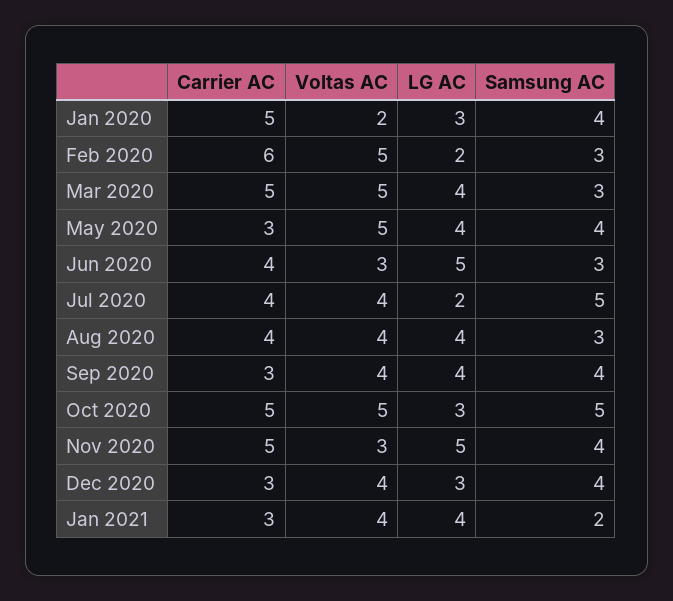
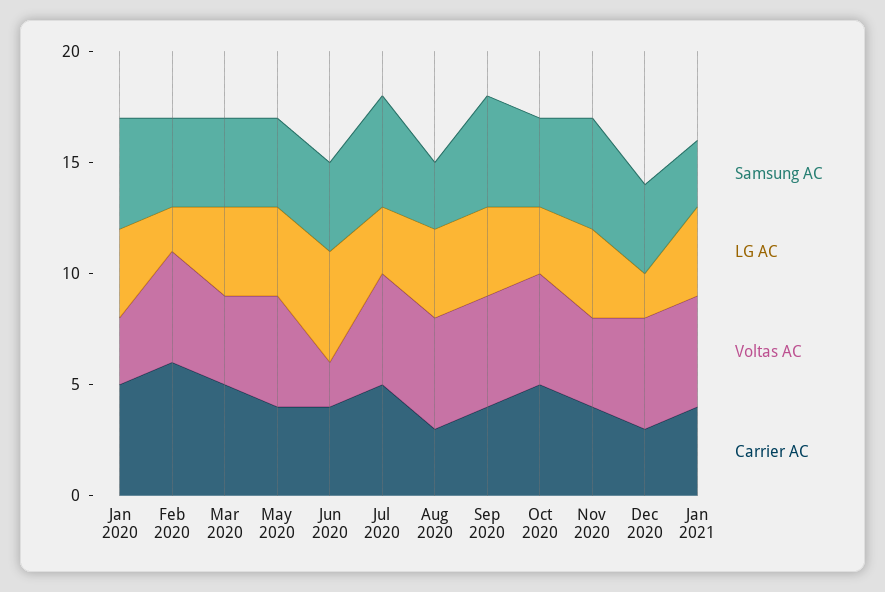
  {
    "Carrier AC": {
      "Jan 2020": 5,
      "Feb 2020": 6,
      "Mar 2020": 5,
-     "May 2020": 3,
+     "May 2020": 4,
      "Jun 2020": 4,
-     "Jul 2020": 4,
+     "Jul 2020": 5,
-     "Aug 2020": 4,
+     "Aug 2020": 3,
-     "Sep 2020": 3,
+     "Sep 2020": 4,
      "Oct 2020": 5,
-     "Nov 2020": 5,
+     "Nov 2020": 4,
      "Dec 2020": 3,
-     "Jan 2021": 3
+     "Jan 2021": 4
    },
    "Voltas AC": {
-     "Jan 2020": 2,
+     "Jan 2020": 3,
      "Feb 2020": 5,
-     "Mar 2020": 5,
+     "Mar 2020": 4,
      "May 2020": 5,
-     "Jun 2020": 3,
+     "Jun 2020": 2,
-     "Jul 2020": 4,
+     "Jul 2020": 5,
-     "Aug 2020": 4,
+     "Aug 2020": 5,
-     "Sep 2020": 4,
+     "Sep 2020": 5,
      "Oct 2020": 5,
-     "Nov 2020": 3,
+     "Nov 2020": 4,
-     "Dec 2020": 4,
+     "Dec 2020": 5,
-     "Jan 2021": 4
+     "Jan 2021": 5
    },
    "LG AC": {
-     "Jan 2020": 3,
+     "Jan 2020": 4,
      "Feb 2020": 2,
      "Mar 2020": 4,
      "May 2020": 4,
      "Jun 2020": 5,
-     "Jul 2020": 2,
+     "Jul 2020": 3,
      "Aug 2020": 4,
      "Sep 2020": 4,
      "Oct 2020": 3,
-     "Nov 2020": 5,
+     "Nov 2020": 4,
-     "Dec 2020": 3,
+     "Dec 2020": 2,
      "Jan 2021": 4
    },
    "Samsung AC": {
-     "Jan 2020": 4,
+     "Jan 2020": 5,
-     "Feb 2020": 3,
+     "Feb 2020": 4,
-     "Mar 2020": 3,
+     "Mar 2020": 4,
      "May 2020": 4,
-     "Jun 2020": 3,
+     "Jun 2020": 4,
      "Jul 2020": 5,
      "Aug 2020": 3,
-     "Sep 2020": 4,
+     "Sep 2020": 5,
-     "Oct 2020": 5,
+     "Oct 2020": 4,
-     "Nov 2020": 4,
+     "Nov 2020": 5,
      "Dec 2020": 4,
-     "Jan 2021": 2
+     "Jan 2021": 3
    }
  }

